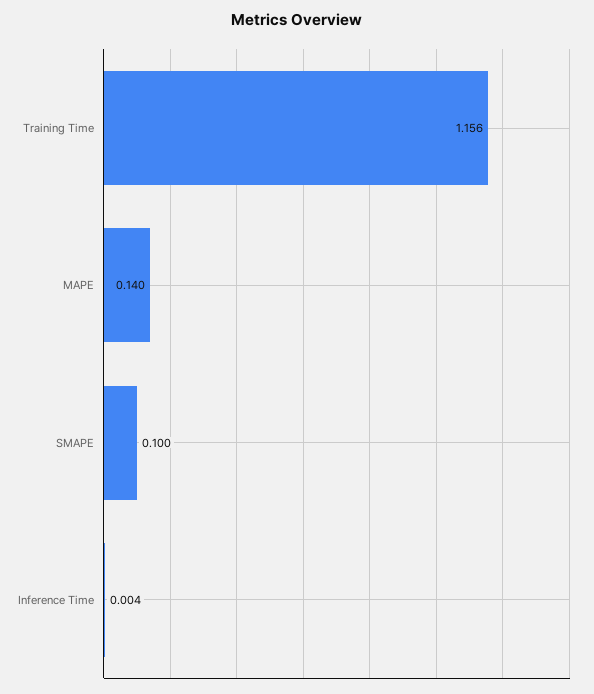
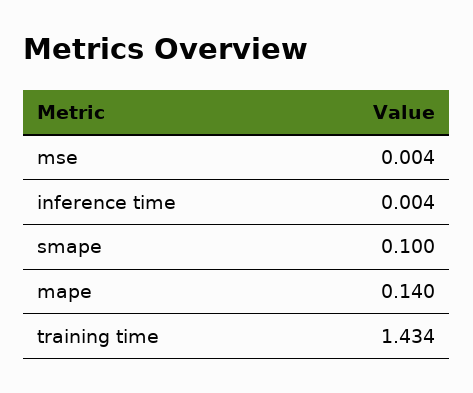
  {
-   "Training Time": 1.156,
+   "Training Time": 1.434,
    "MAPE": 0.14,
    "SMAPE": 0.1,
-   "Inference Time": 0.004
+   "Inference Time": 0.004,
+   "mse": 0.004
  }

